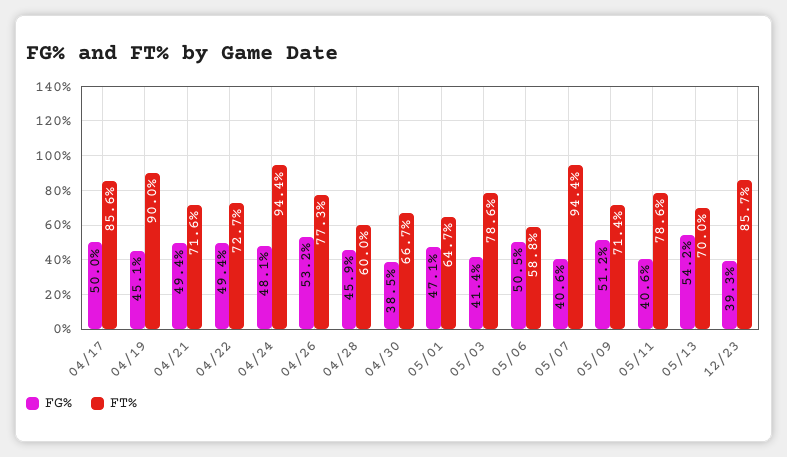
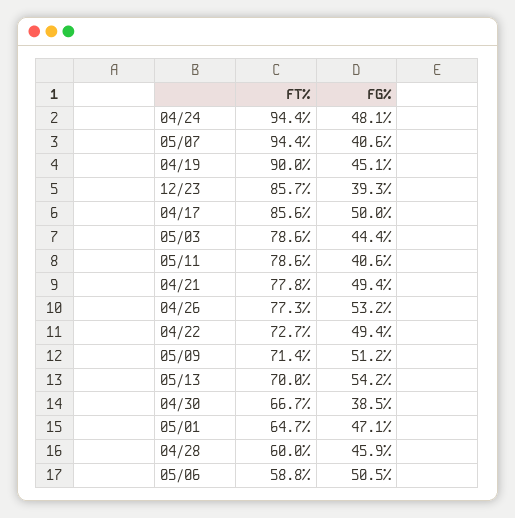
  {
    "FG%": {
      "04/17": 50,
      "04/19": 45.1,
      "04/21": 49.4,
      "04/22": 49.4,
      "04/24": 48.1,
      "04/26": 53.2,
      "04/28": 45.9,
      "04/30": 38.5,
      "05/01": 47.1,
-     "05/03": 41.4,
+     "05/03": 44.4,
      "05/06": 50.5,
      "05/07": 40.6,
      "05/09": 51.2,
      "05/11": 40.6,
      "05/13": 54.2,
      "12/23": 39.3
    },
    "FT%": {
      "04/17": 85.6,
      "04/19": 90,
-     "04/21": 71.6,
+     "04/21": 77.8,
      "04/22": 72.7,
      "04/24": 94.4,
      "04/26": 77.3,
      "04/28": 60,
      "04/30": 66.7,
      "05/01": 64.7,
      "05/03": 78.6,
      "05/06": 58.8,
      "05/07": 94.4,
      "05/09": 71.4,
      "05/11": 78.6,
      "05/13": 70,
      "12/23": 85.7
    }
  }

